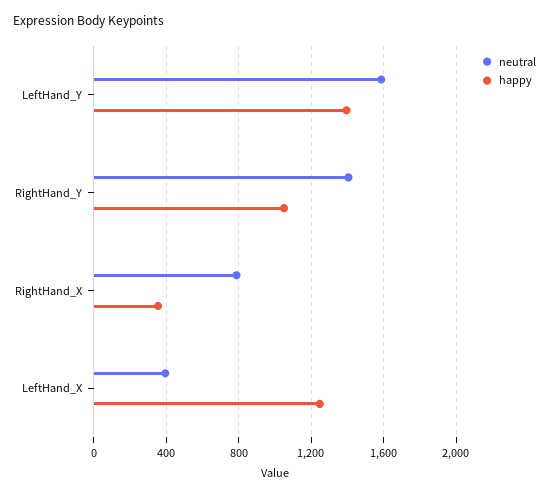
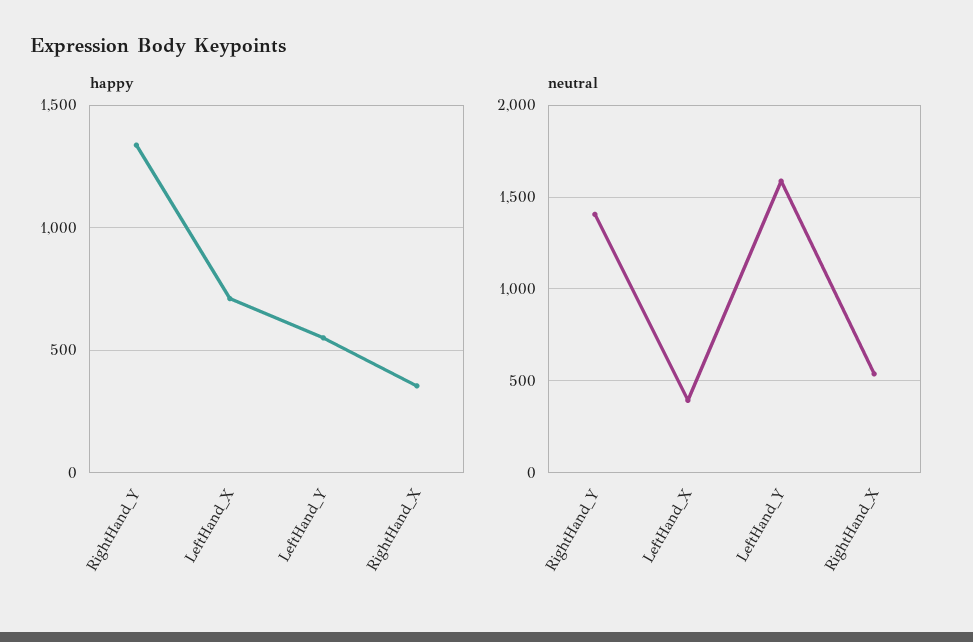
  {
    "neutral": {
      "LeftHand_Y": 1600,
      "RightHand_Y": 1400,
-     "RightHand_X": 800,
+     "RightHand_X": 550,
      "LeftHand_X": 400
    },
    "happy": {
-     "LeftHand_Y": 1400,
+     "LeftHand_Y": 550,
-     "RightHand_Y": 1050,
+     "RightHand_Y": 1350,
      "RightHand_X": 350,
-     "LeftHand_X": 1250
+     "LeftHand_X": 700
    }
  }

